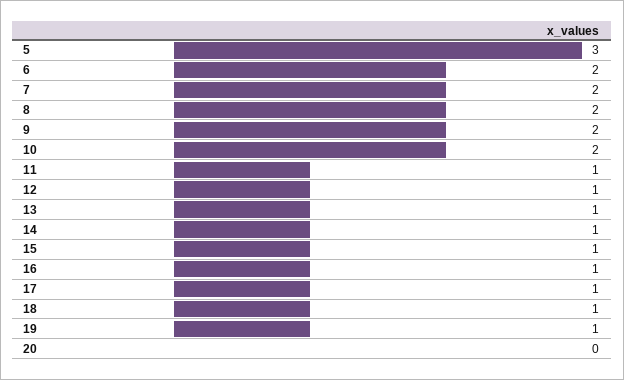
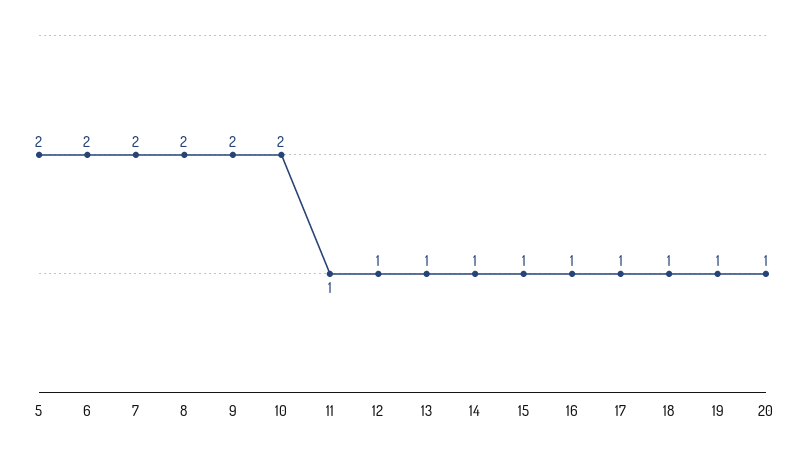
  {
-   "5": 3,
+   "5": 2,
    "6": 2,
    "7": 2,
    "8": 2,
    "9": 2,
    "10": 2,
    "11": 1,
    "12": 1,
    "13": 1,
    "14": 1,
    "15": 1,
    "16": 1,
    "17": 1,
    "18": 1,
    "19": 1,
-   "20": 0
+   "20": 1
  }

